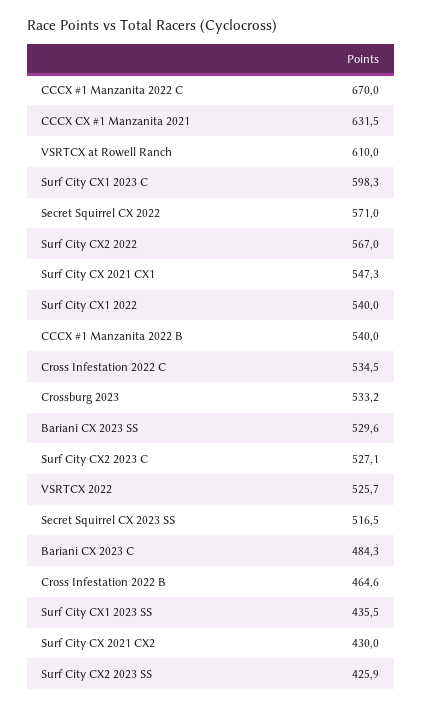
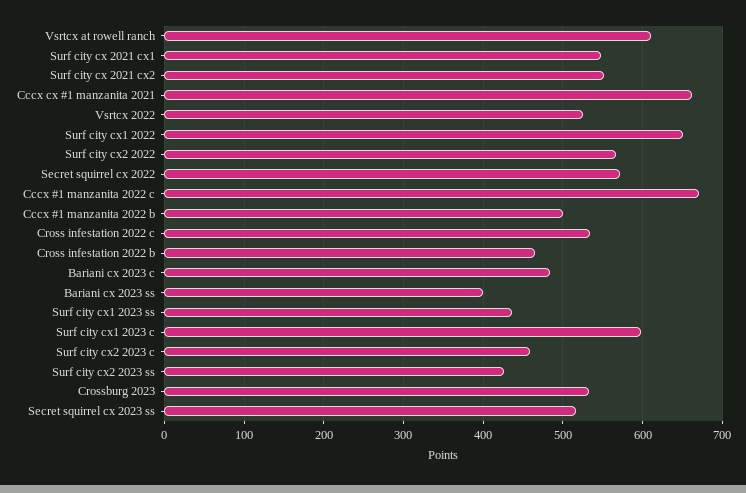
  {
    "CCCX #1 Manzanita 2022 C": 670,
-   "CCCX CX #1 Manzanita 2021": 631.5,
+   "CCCX CX #1 Manzanita 2021": 660,
    "VSRTCX at Rowell Ranch": 610,
    "Surf City CX1 2023 C": 598.3,
    "Secret Squirrel CX 2022": 571,
    "Surf City CX2 2022": 567,
    "Surf City CX 2021 CX1": 547.3,
-   "Surf City CX1 2022": 540,
+   "Surf City CX1 2022": 650,
-   "CCCX #1 Manzanita 2022 B": 540,
+   "CCCX #1 Manzanita 2022 B": 500,
    "Cross Infestation 2022 C": 534.5,
    "Crossburg 2023": 533.2,
-   "Bariani CX 2023 SS": 529.6,
+   "Bariani CX 2023 SS": 400,
-   "Surf City CX2 2023 C": 527.1,
+   "Surf City CX2 2023 C": 460,
    "VSRTCX 2022": 525.7,
    "Secret Squirrel CX 2023 SS": 516.5,
    "Bariani CX 2023 C": 484.3,
    "Cross Infestation 2022 B": 464.6,
    "Surf City CX1 2023 SS": 435.5,
-   "Surf City CX 2021 CX2": 430,
+   "Surf City CX 2021 CX2": 550,
    "Surf City CX2 2023 SS": 425.9
  }

